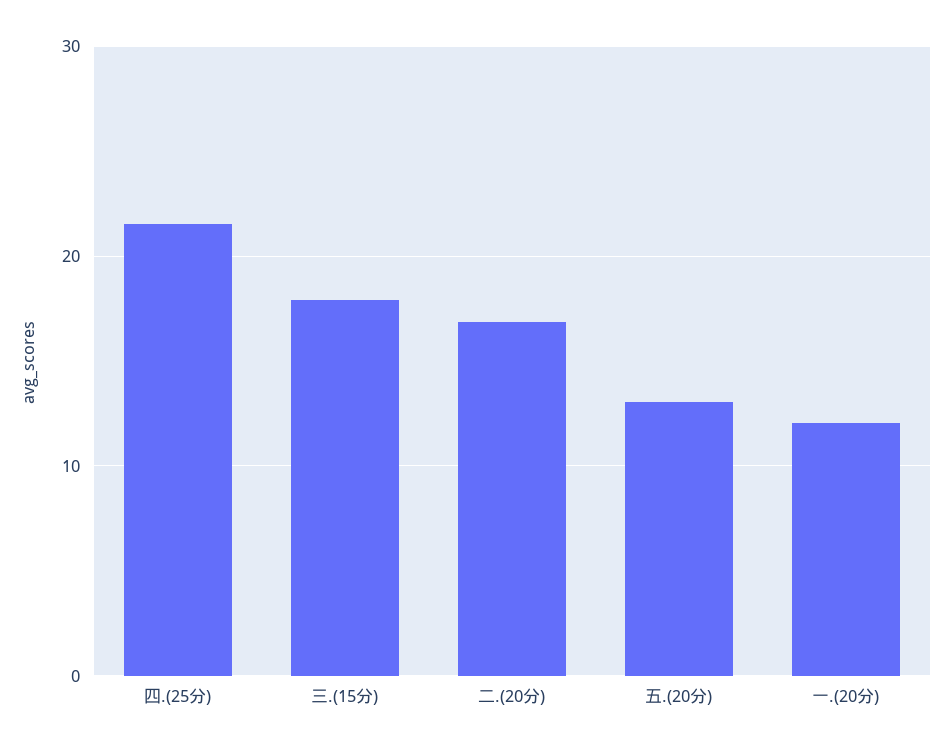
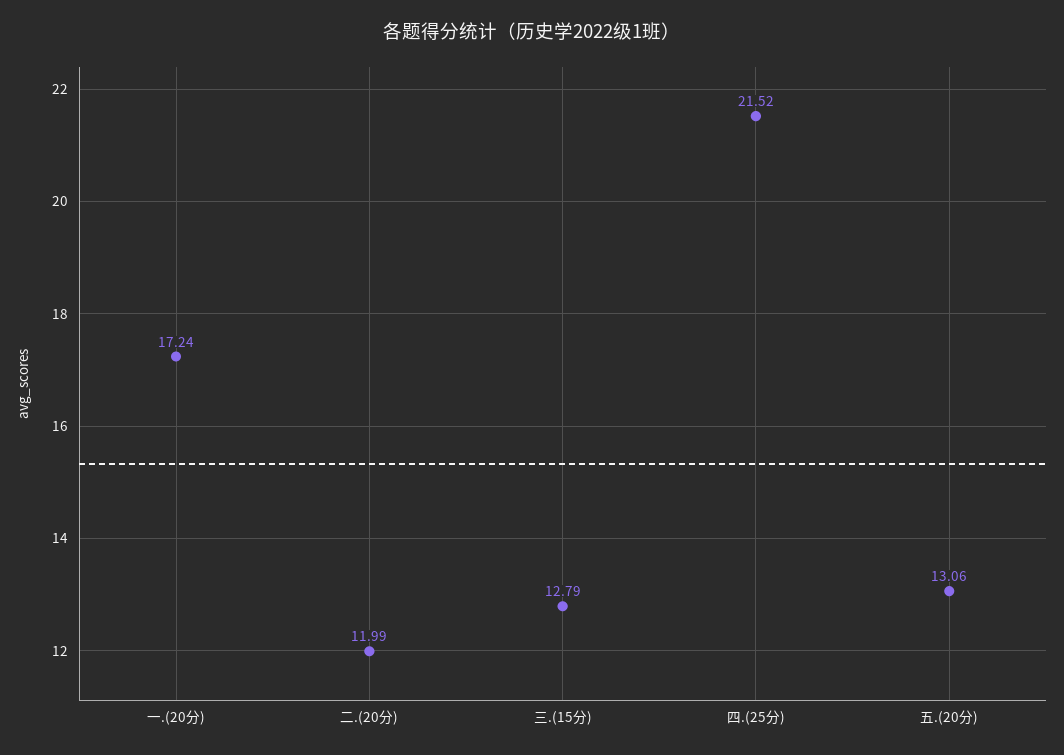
  {
    "四.(25分)": 21.52,
-   "三.(15分)": 18,
+   "三.(15分)": 12.79,
-   "二.(20分)": 17,
+   "二.(20分)": 11.99,
    "五.(20分)": 13.06,
-   "一.(20分)": 12
+   "一.(20分)": 17.24
  }

